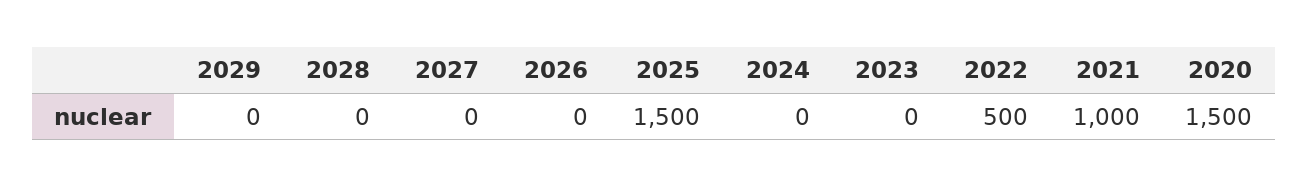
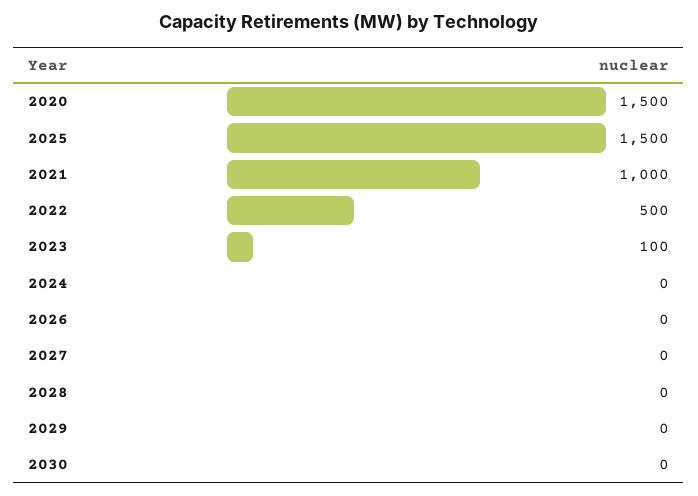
  {
    "2029": 0,
    "2028": 0,
    "2027": 0,
    "2026": 0,
    "2025": 1500,
    "2024": 0,
-   "2023": 0,
+   "2023": 100,
    "2022": 500,
    "2021": 1000,
-   "2020": 1500
+   "2020": 1500,
+   "2030": 0
  }

